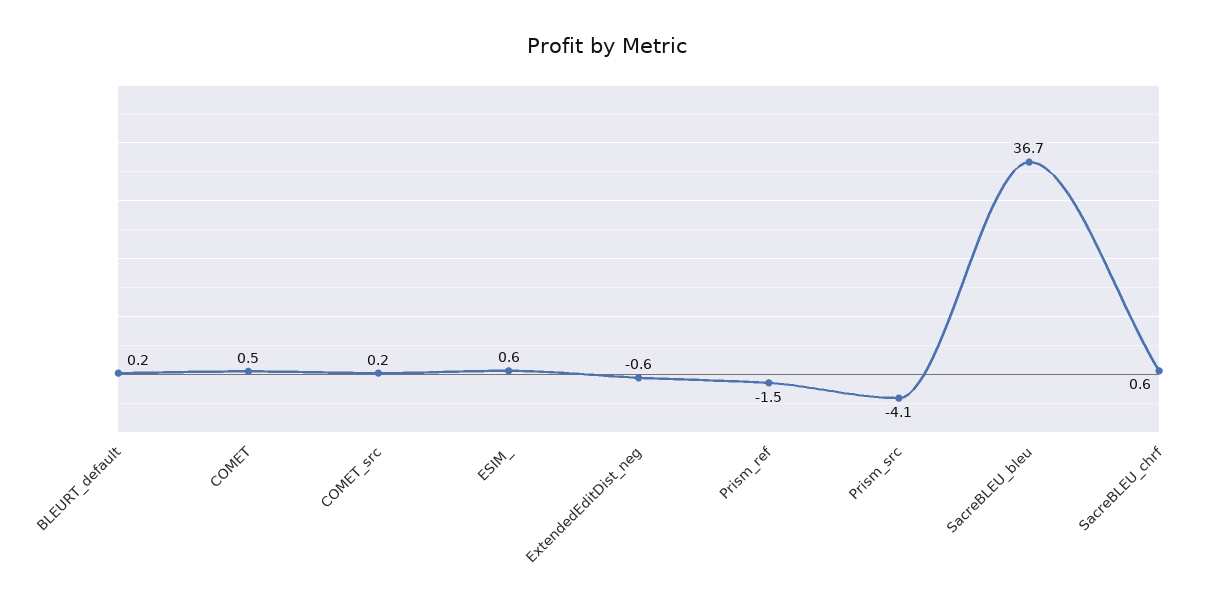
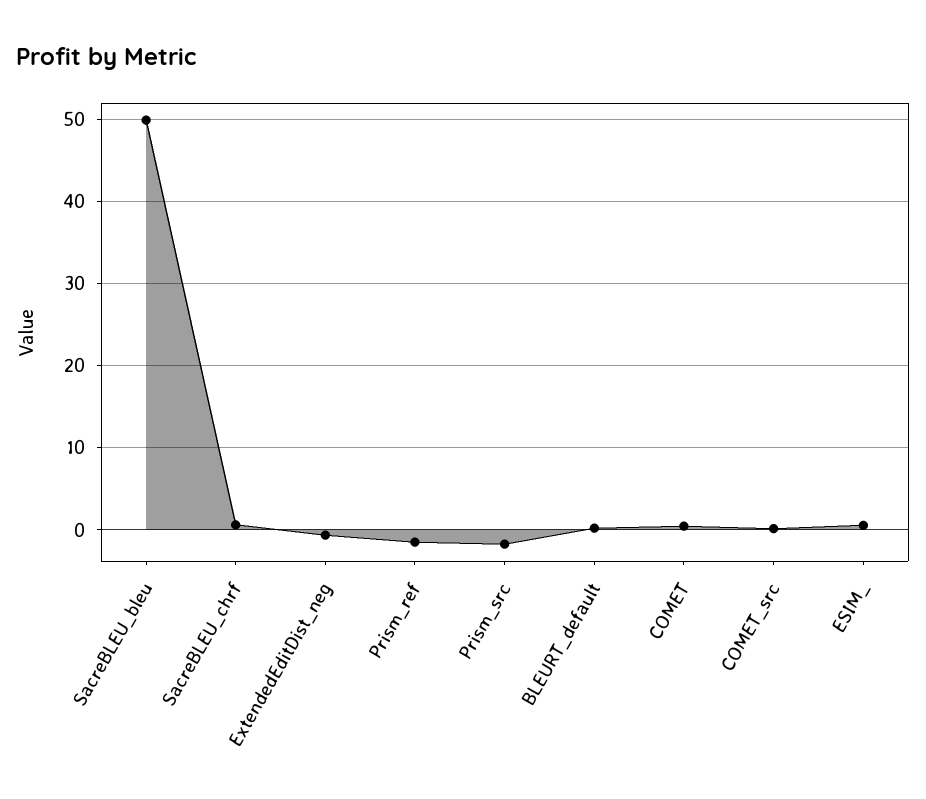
  {
    "BLEURT_default": 0.2,
    "COMET": 0.5,
    "COMET_src": 0.2,
    "ESIM_": 0.6,
    "ExtendedEditDist_neg": -0.6,
    "Prism_ref": -1.5,
-   "Prism_src": -4.1,
+   "Prism_src": -2,
-   "SacreBLEU_bleu": 36.7,
+   "SacreBLEU_bleu": 50,
    "SacreBLEU_chrf": 0.6
  }

